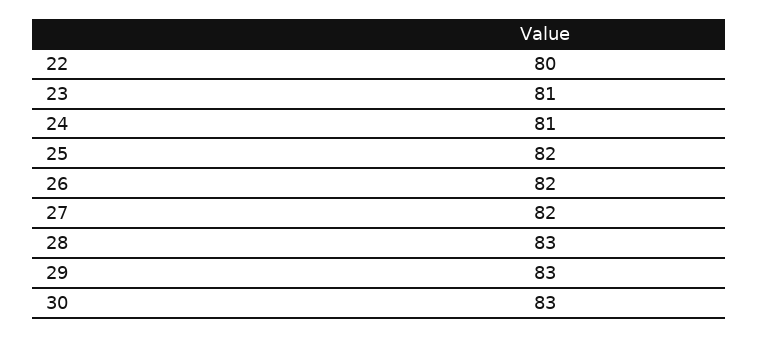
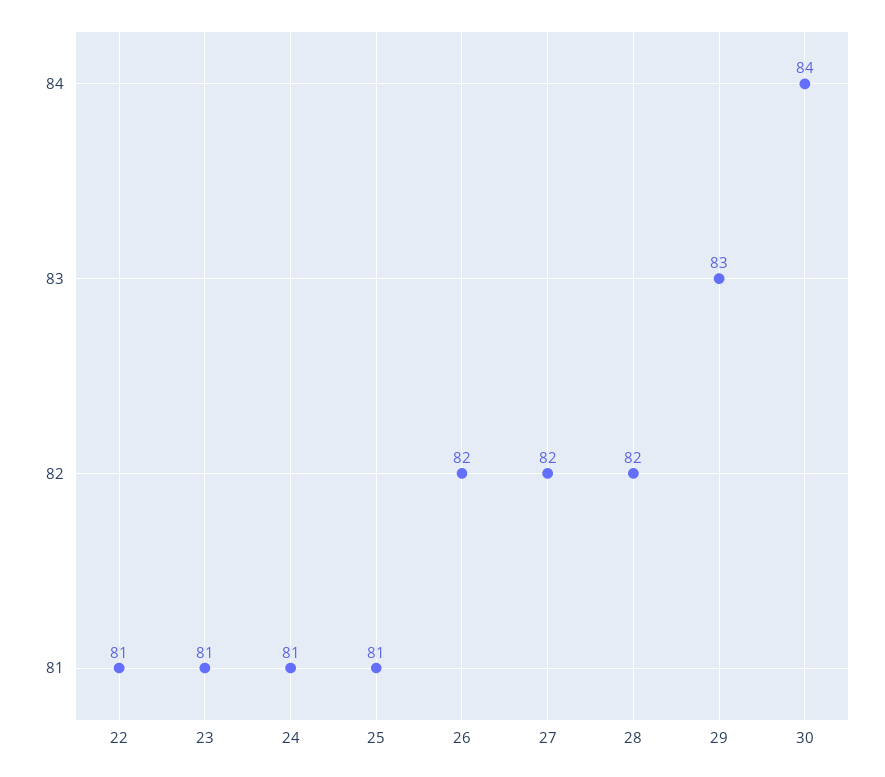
  {
-   "22": 80,
+   "22": 81,
    "23": 81,
    "24": 81,
-   "25": 82,
+   "25": 81,
    "26": 82,
    "27": 82,
-   "28": 83,
+   "28": 82,
    "29": 83,
-   "30": 83
+   "30": 84
  }

